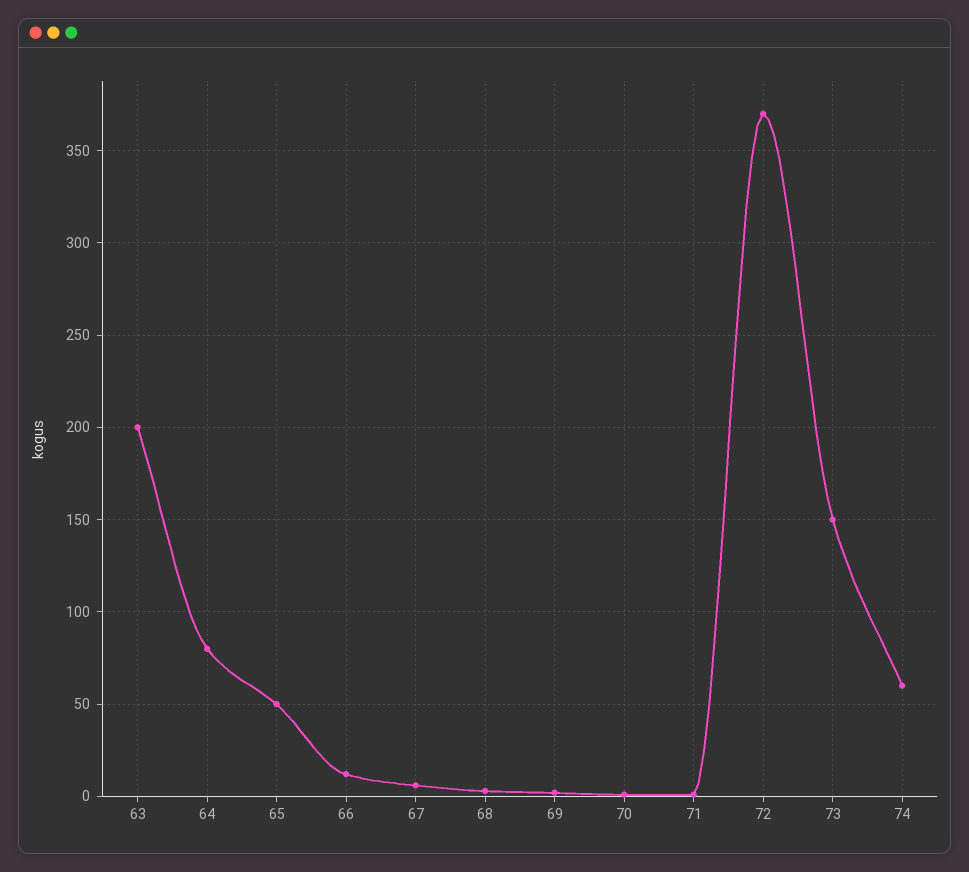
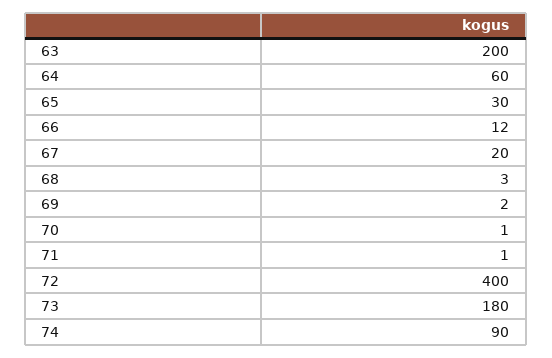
  {
    "63": 200,
-   "64": 80,
+   "64": 60,
-   "65": 50,
+   "65": 30,
    "66": 12,
-   "67": 5,
+   "67": 20,
    "68": 3,
    "69": 2,
    "70": 1,
    "71": 1,
-   "72": 370,
+   "72": 400,
-   "73": 150,
+   "73": 180,
-   "74": 60
+   "74": 90
  }

